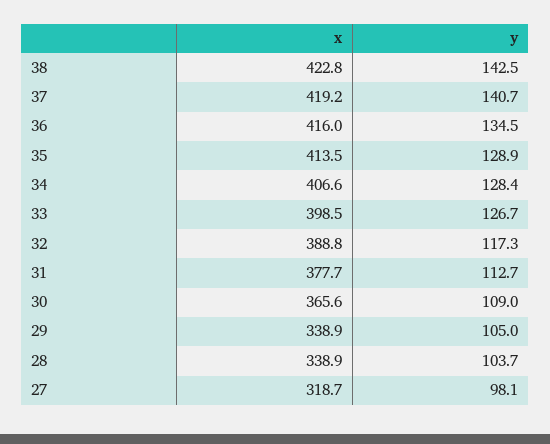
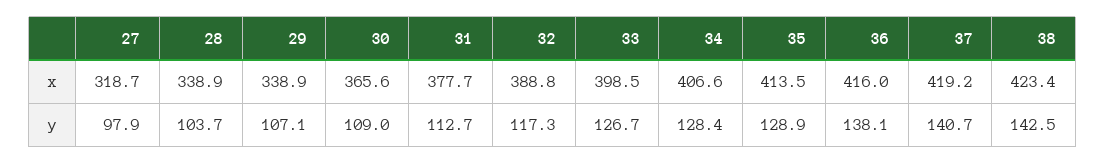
  {
    "x": {
-     "38": 422.8,
+     "38": 423.4,
      "37": 419.2,
      "36": 416,
      "35": 413.5,
      "34": 406.6,
      "33": 398.5,
      "32": 388.8,
      "31": 377.7,
      "30": 365.6,
      "29": 338.9,
      "28": 338.9,
      "27": 318.7
    },
    "y": {
      "38": 142.5,
      "37": 140.7,
-     "36": 134.5,
+     "36": 138.1,
      "35": 128.9,
      "34": 128.4,
      "33": 126.7,
      "32": 117.3,
      "31": 112.7,
      "30": 109,
-     "29": 105,
+     "29": 107.1,
      "28": 103.7,
-     "27": 98.1
+     "27": 97.9
    }
  }

